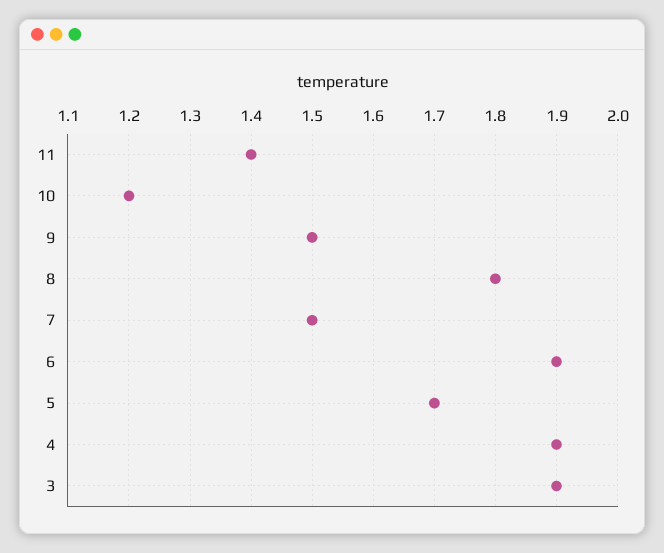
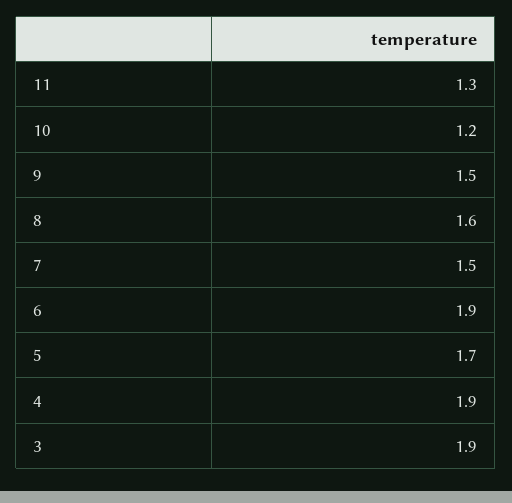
  {
-   "11": 1.4,
+   "11": 1.3,
    "10": 1.2,
    "9": 1.5,
-   "8": 1.8,
+   "8": 1.6,
    "7": 1.5,
    "6": 1.9,
    "5": 1.7,
    "4": 1.9,
    "3": 1.9
  }

